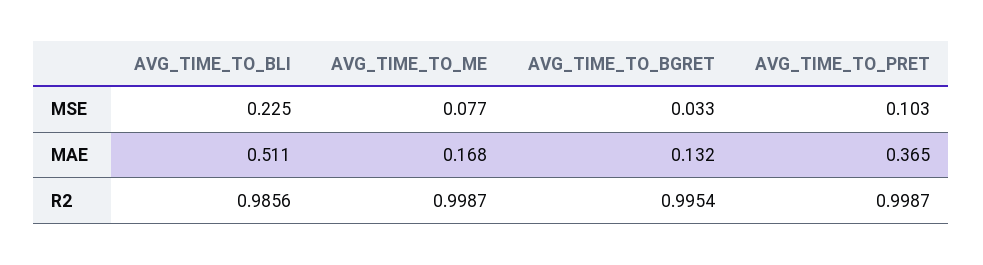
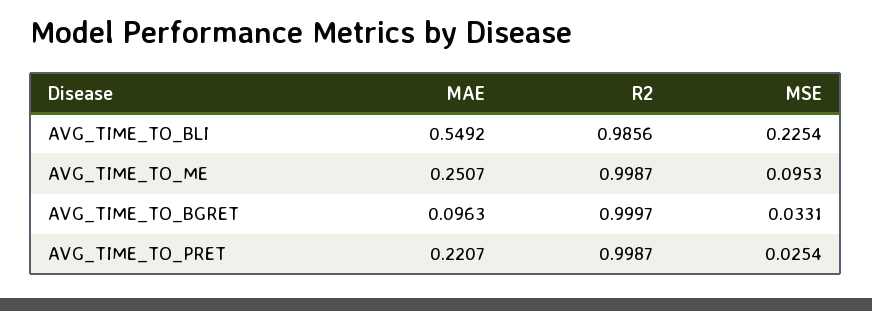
  {
    "AVG_TIME_TO_BLI": {
      "MSE": 0.2254,
-     "MAE": 0.511,
+     "MAE": 0.5492,
      "R2": 0.9856
    },
    "AVG_TIME_TO_ME": {
-     "MSE": 0.077,
+     "MSE": 0.0953,
-     "MAE": 0.168,
+     "MAE": 0.2507,
      "R2": 0.9987
    },
    "AVG_TIME_TO_BGRET": {
      "MSE": 0.0331,
-     "MAE": 0.132,
+     "MAE": 0.0963,
-     "R2": 0.9954
+     "R2": 0.9997
    },
    "AVG_TIME_TO_PRET": {
-     "MSE": 0.103,
+     "MSE": 0.0254,
-     "MAE": 0.365,
+     "MAE": 0.2207,
      "R2": 0.9987
    }
  }

